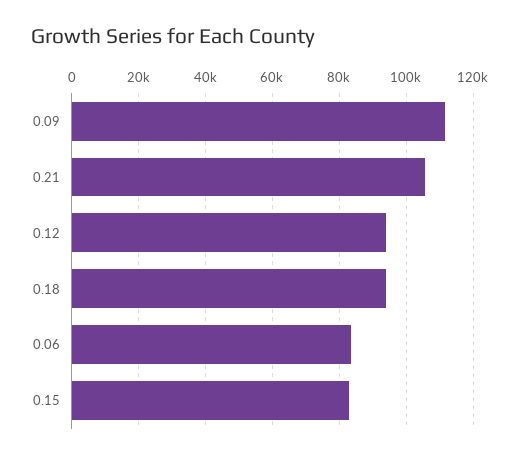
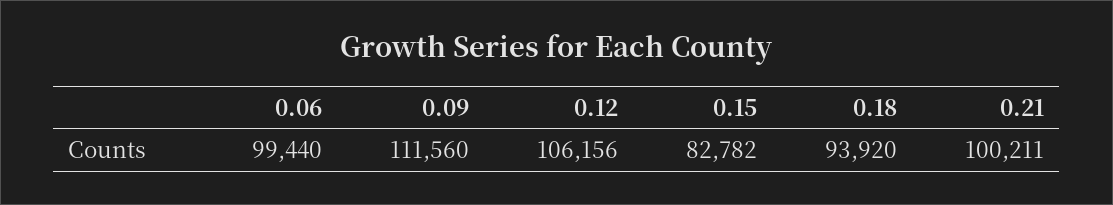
  {
    "0.09": 111560,
-   "0.21": 106000,
+   "0.21": 100211,
-   "0.12": 94000,
+   "0.12": 106156,
    "0.18": 93920,
-   "0.06": 84000,
+   "0.06": 99440,
    "0.15": 82782
  }

